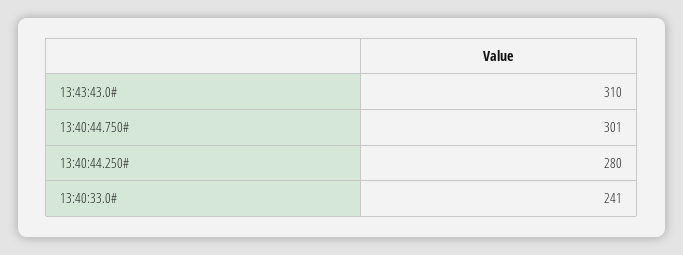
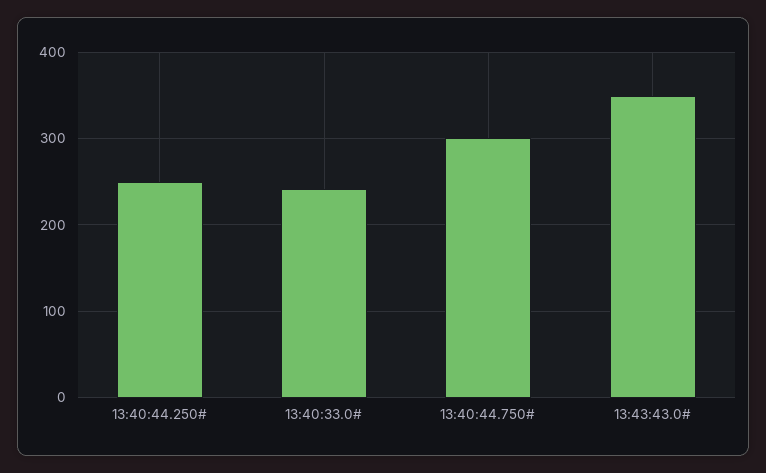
  {
-   "13:43:43.0#": 310,
+   "13:43:43.0#": 350,
    "13:40:44.750#": 301,
-   "13:40:44.250#": 280,
+   "13:40:44.250#": 250,
    "13:40:33.0#": 241
  }

